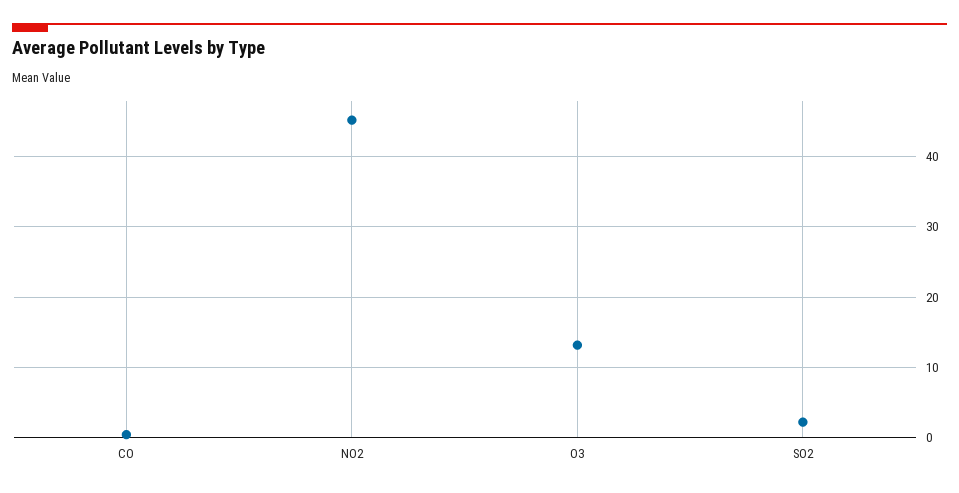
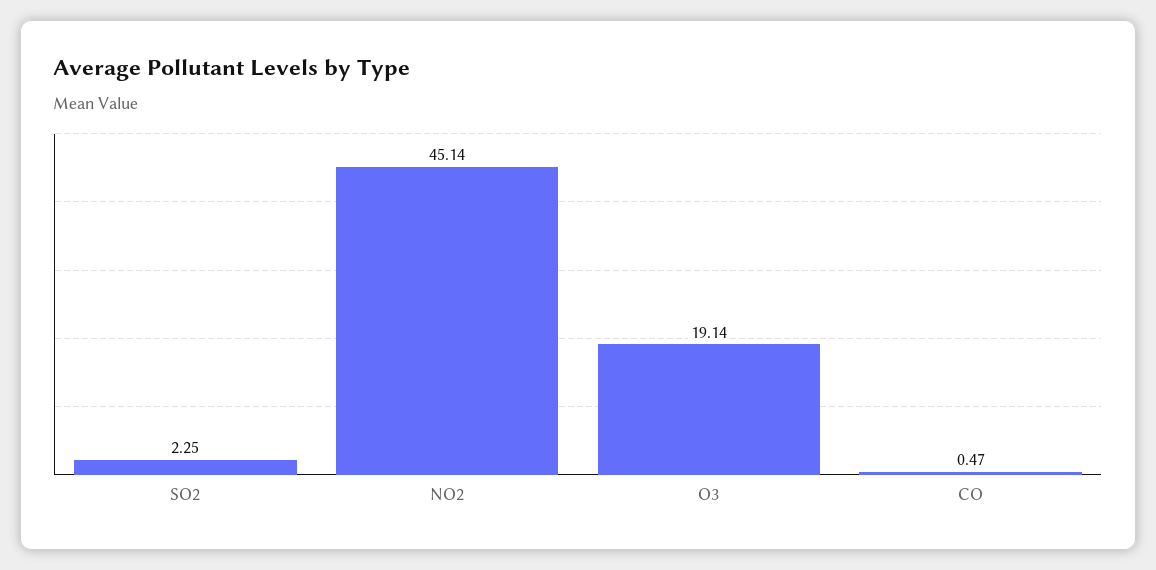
  {
    "CO": 0.47,
    "NO2": 45.14,
-   "O3": 13,
+   "O3": 19.14,
    "SO2": 2.25
  }

